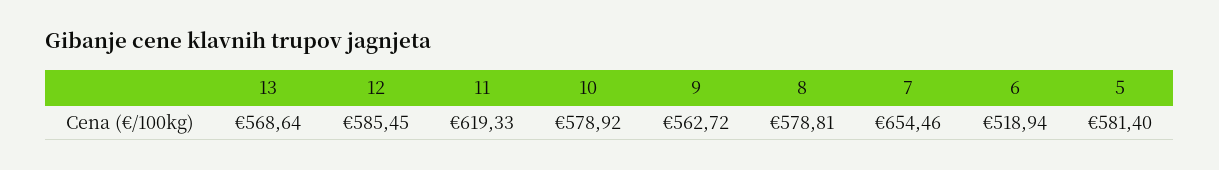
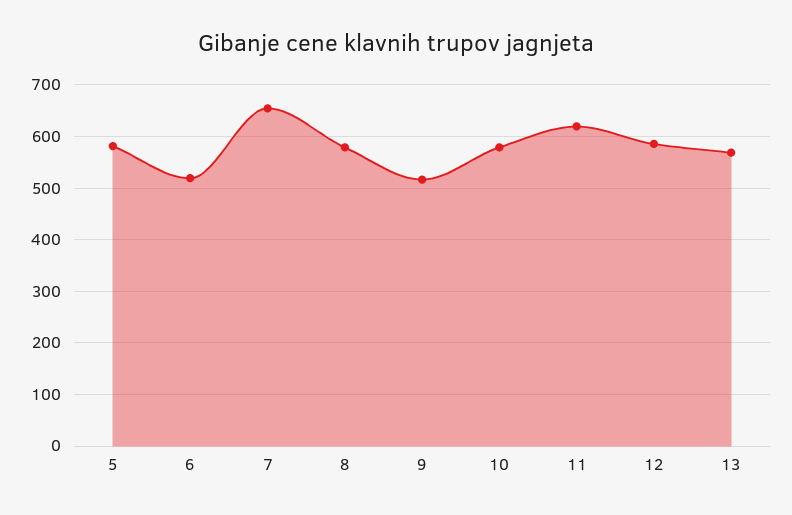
  {
    "13": 568.64,
    "12": 585.45,
    "11": 619.33,
    "10": 578.92,
-   "9": 562.72,
+   "9": 520,
    "8": 578.81,
    "7": 654.46,
    "6": 518.94,
    "5": 581.4
  }

